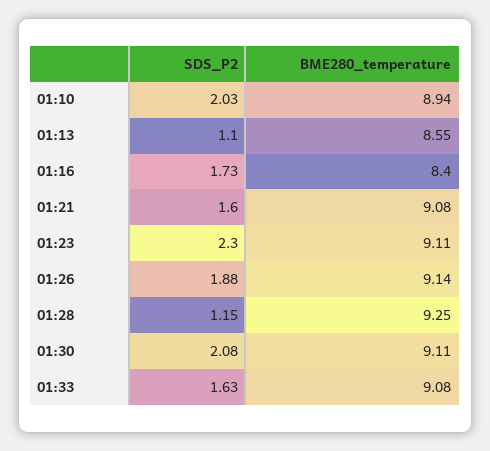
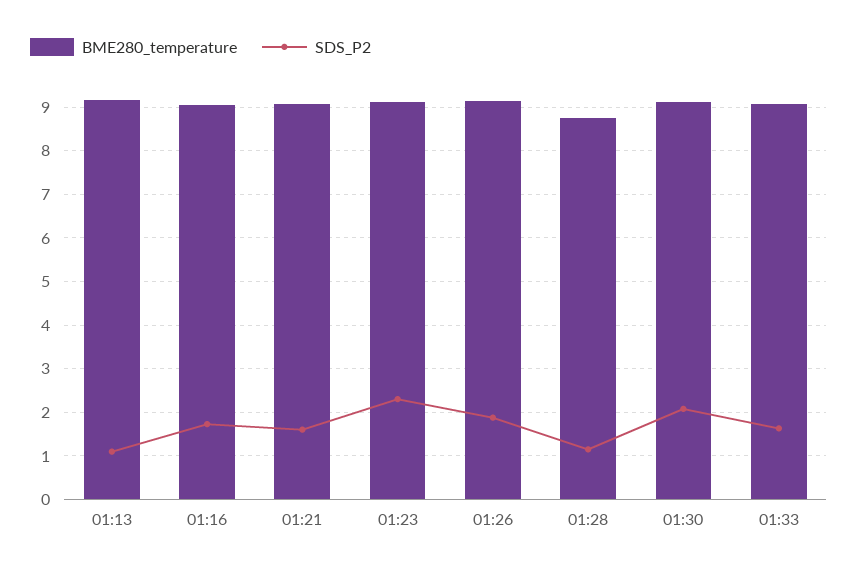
  {
    "SDS_P2": {
-     "01:10": 2.03,
      "01:13": 1.1,
      "01:16": 1.73,
      "01:21": 1.6,
      "01:23": 2.3,
      "01:26": 1.88,
      "01:28": 1.15,
      "01:30": 2.08,
      "01:33": 1.63
    },
    "BME280_temperature": {
-     "01:10": 8.94,
-     "01:13": 8.55,
+     "01:13": 9.2,
-     "01:16": 8.4,
+     "01:16": 9,
      "01:21": 9.08,
      "01:23": 9.11,
      "01:26": 9.14,
-     "01:28": 9.25,
+     "01:28": 8.8,
      "01:30": 9.11,
      "01:33": 9.08
    }
  }

